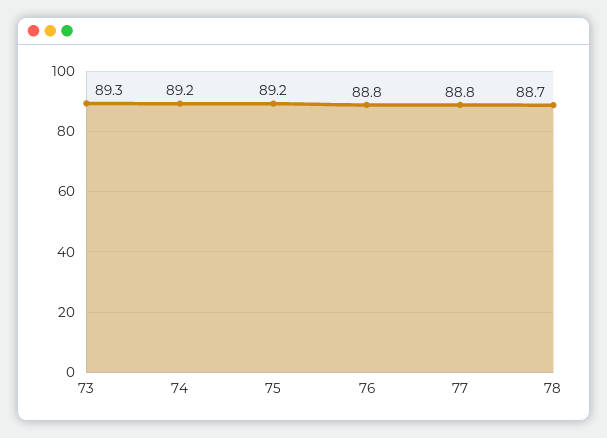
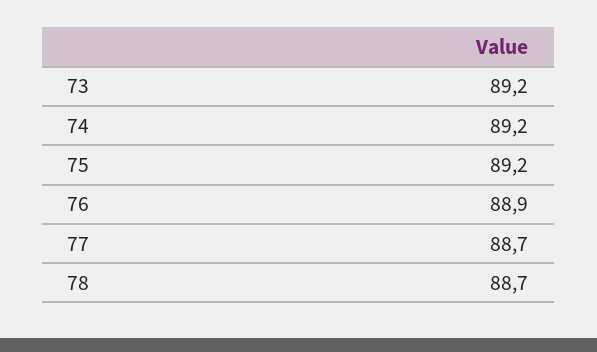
  {
-   "73": 89.3,
+   "73": 89.2,
    "74": 89.2,
    "75": 89.2,
-   "76": 88.8,
+   "76": 88.9,
-   "77": 88.8,
+   "77": 88.7,
    "78": 88.7
  }

